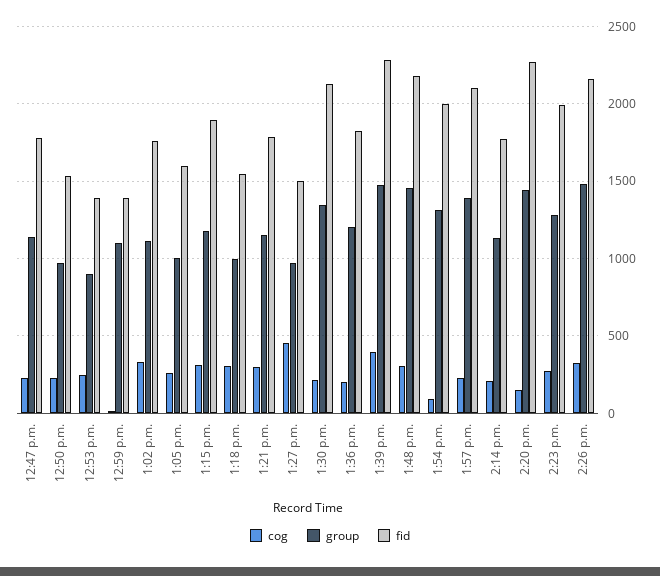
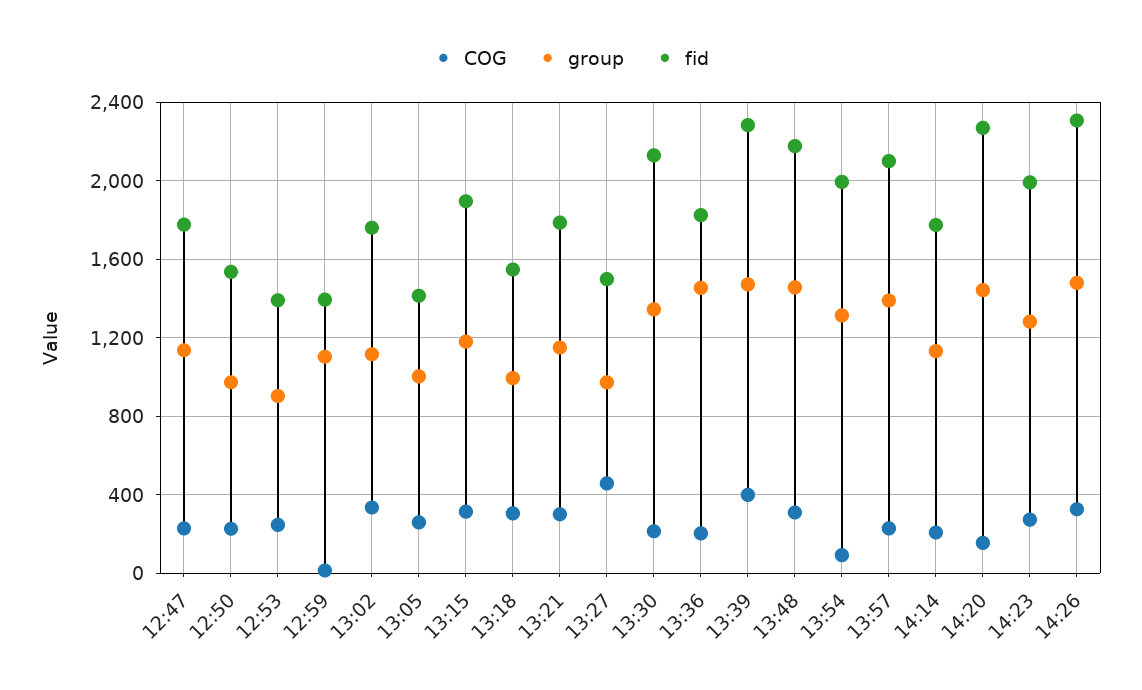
  {
    "cog": {
      "12:47 p.m.": 250,
      "12:50 p.m.": 250,
      "12:53 p.m.": 250,
      "12:59 p.m.": 0,
      "1:02 p.m.": 350,
      "1:05 p.m.": 250,
      "1:15 p.m.": 300,
      "1:18 p.m.": 300,
      "1:21 p.m.": 300,
      "1:27 p.m.": 450,
      "1:30 p.m.": 200,
      "1:36 p.m.": 200,
      "1:39 p.m.": 400,
      "1:48 p.m.": 300,
      "1:54 p.m.": 100,
      "1:57 p.m.": 250,
      "2:14 p.m.": 200,
      "2:20 p.m.": 150,
      "2:23 p.m.": 250,
      "2:26 p.m.": 350
    },
    "group": {
      "12:47 p.m.": 1150,
      "12:50 p.m.": 950,
      "12:53 p.m.": 900,
      "12:59 p.m.": 1100,
      "1:02 p.m.": 1100,
      "1:05 p.m.": 1000,
      "1:15 p.m.": 1200,
      "1:18 p.m.": 1000,
      "1:21 p.m.": 1150,
      "1:27 p.m.": 950,
      "1:30 p.m.": 1350,
-     "1:36 p.m.": 1200,
+     "1:36 p.m.": 1450,
      "1:39 p.m.": 1450,
      "1:48 p.m.": 1450,
      "1:54 p.m.": 1300,
      "1:57 p.m.": 1400,
      "2:14 p.m.": 1150,
      "2:20 p.m.": 1450,
      "2:23 p.m.": 1300,
      "2:26 p.m.": 1500
    },
    "fid": {
      "12:47 p.m.": 1800,
      "12:50 p.m.": 1550,
      "12:53 p.m.": 1400,
      "12:59 p.m.": 1400,
      "1:02 p.m.": 1750,
-     "1:05 p.m.": 1600,
+     "1:05 p.m.": 1400,
      "1:15 p.m.": 1900,
      "1:18 p.m.": 1550,
      "1:21 p.m.": 1800,
      "1:27 p.m.": 1500,
      "1:30 p.m.": 2150,
      "1:36 p.m.": 1850,
      "1:39 p.m.": 2300,
      "1:48 p.m.": 2200,
      "1:54 p.m.": 2000,
      "1:57 p.m.": 2100,
      "2:14 p.m.": 1800,
      "2:20 p.m.": 2250,
      "2:23 p.m.": 2000,
-     "2:26 p.m.": 2150
+     "2:26 p.m.": 2300
    }
  }

